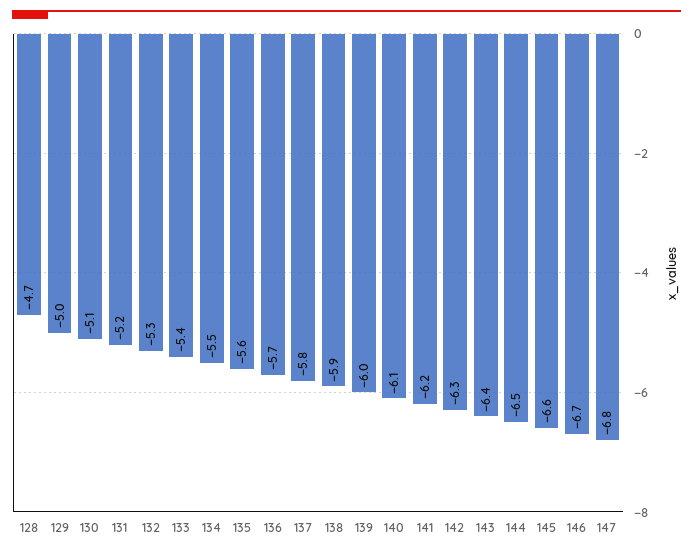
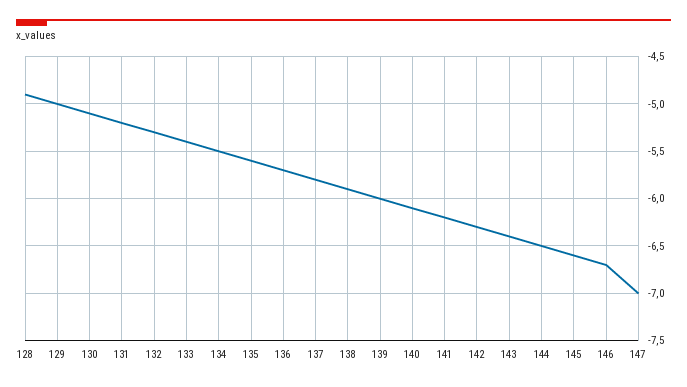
  {
-   "128": -4.7,
+   "128": -4.9,
    "129": -5,
    "130": -5.1,
    "131": -5.2,
    "132": -5.3,
    "133": -5.4,
    "134": -5.5,
    "135": -5.6,
    "136": -5.7,
    "137": -5.8,
    "138": -5.9,
    "139": -6,
    "140": -6.1,
    "141": -6.2,
    "142": -6.3,
    "143": -6.4,
    "144": -6.5,
    "145": -6.6,
    "146": -6.7,
-   "147": -6.8
+   "147": -7
  }

